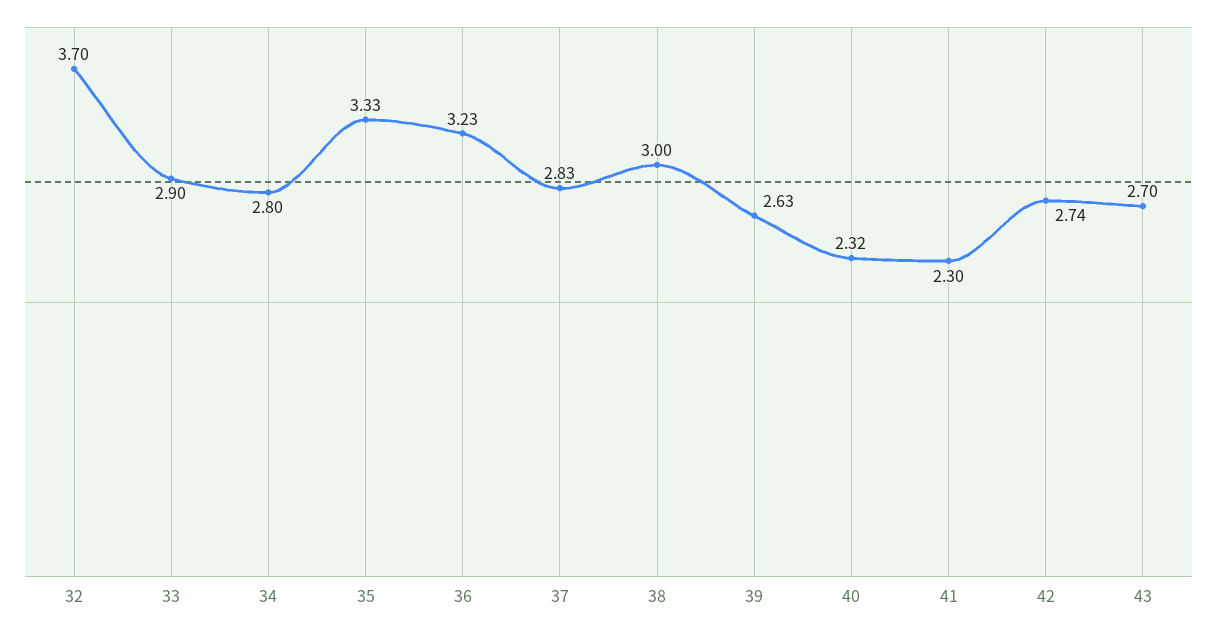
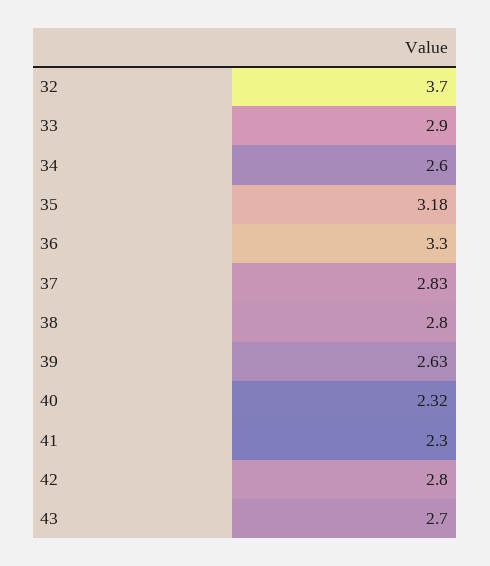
  {
    "32": 3.7,
    "33": 2.9,
-   "34": 2.8,
+   "34": 2.6,
-   "35": 3.33,
+   "35": 3.18,
-   "36": 3.23,
+   "36": 3.3,
    "37": 2.83,
-   "38": 3,
+   "38": 2.8,
    "39": 2.63,
    "40": 2.32,
    "41": 2.3,
-   "42": 2.74,
+   "42": 2.8,
    "43": 2.7
  }

